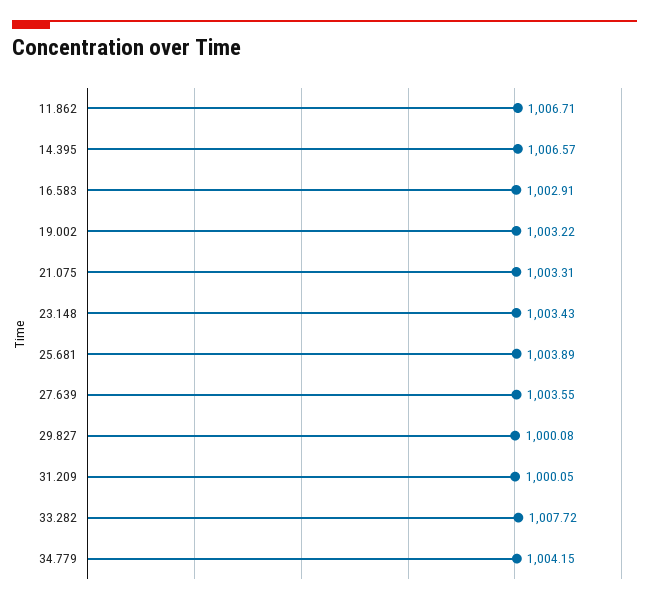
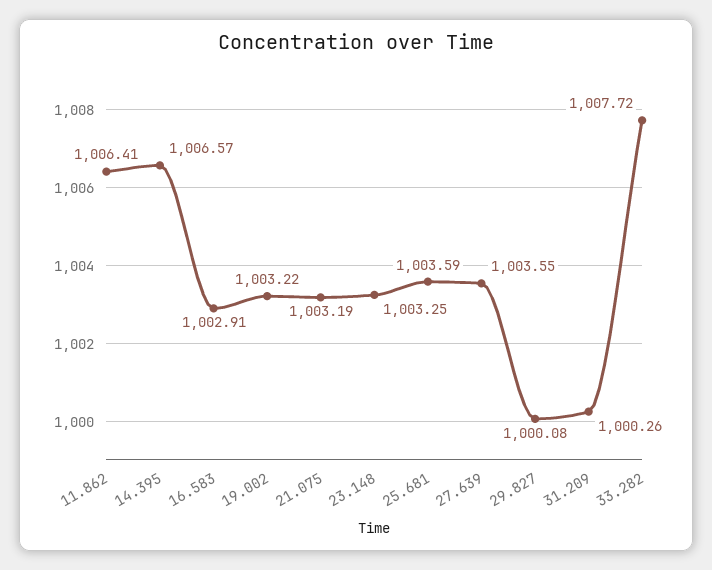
  {
-   "11.862": 1006.71,
+   "11.862": 1006.41,
    "14.395": 1006.57,
    "16.583": 1002.91,
    "19.002": 1003.22,
-   "21.075": 1003.31,
+   "21.075": 1003.19,
-   "23.148": 1003.43,
+   "23.148": 1003.25,
-   "25.681": 1003.89,
+   "25.681": 1003.59,
    "27.639": 1003.55,
    "29.827": 1000.08,
-   "31.209": 1000.05,
+   "31.209": 1000.26,
-   "33.282": 1007.72,
+   "33.282": 1007.72
-   "34.779": 1004.15
  }

